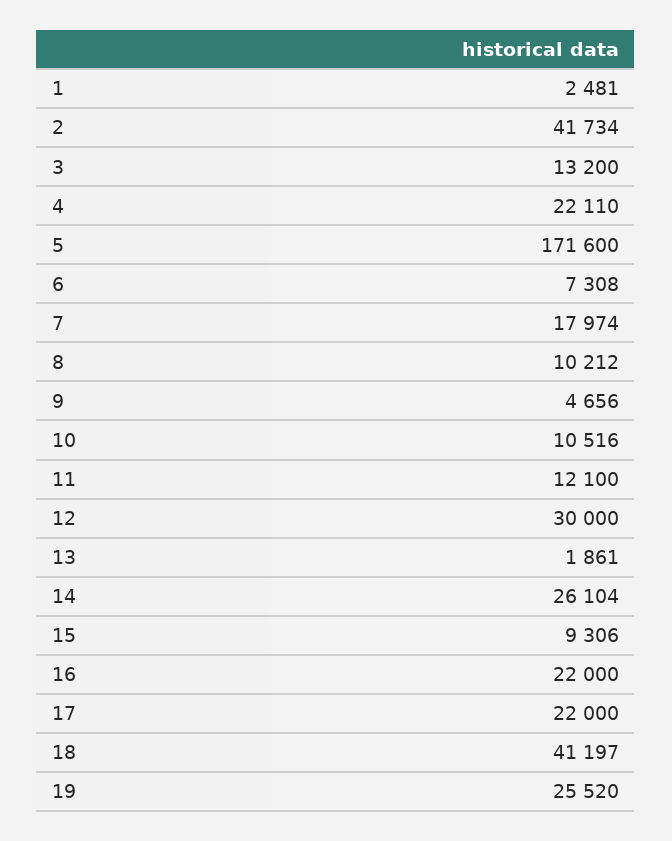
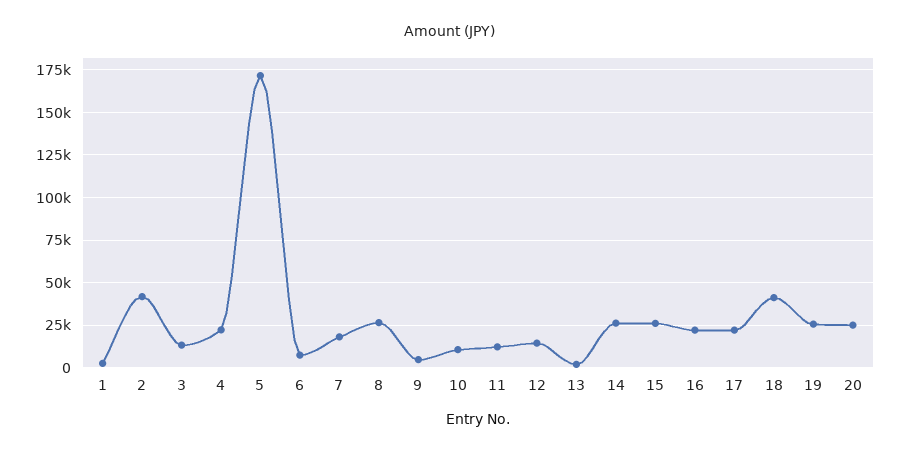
  {
    "1": 2481,
    "2": 41734,
    "3": 13200,
    "4": 22110,
    "5": 171600,
    "6": 7308,
    "7": 17974,
-   "8": 10212,
+   "8": 25000,
    "9": 4656,
    "10": 10516,
    "11": 12100,
-   "12": 30000,
+   "12": 15000,
    "13": 1861,
    "14": 26104,
-   "15": 9306,
+   "15": 25000,
    "16": 22000,
    "17": 22000,
    "18": 41197,
-   "19": 25520
+   "19": 25520,
+   "20": 25000
  }

